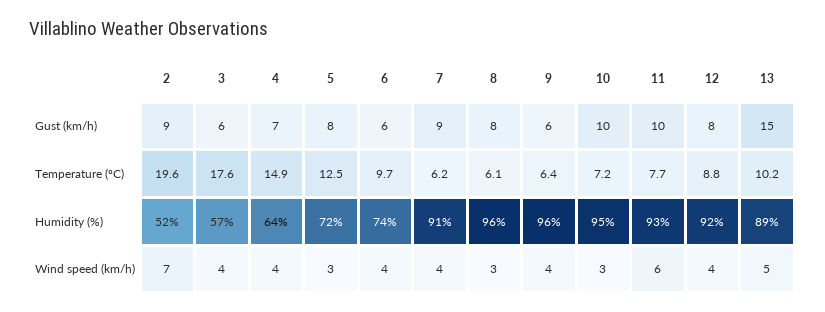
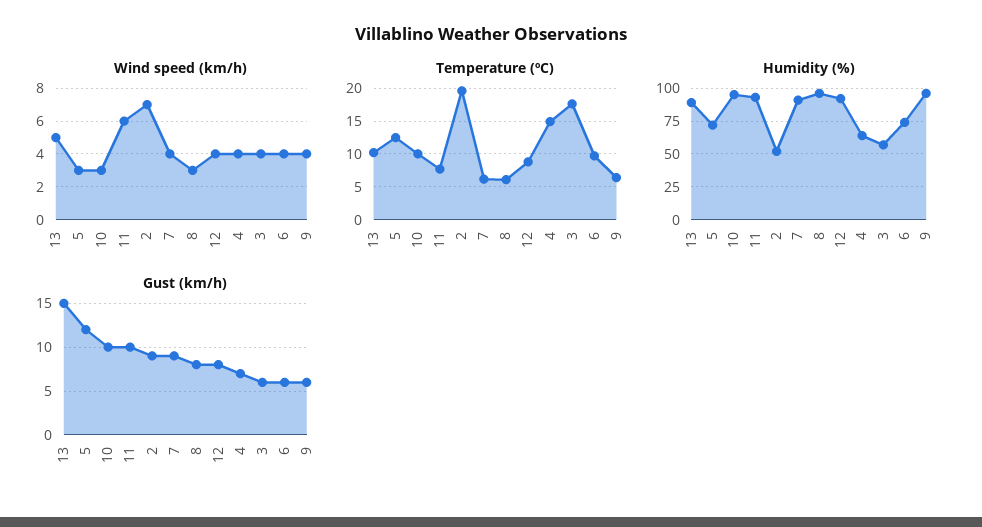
  {
    "Gust (km/h)": {
      "2": 9,
      "3": 6,
      "4": 7,
-     "5": 8,
+     "5": 12,
      "6": 6,
      "7": 9,
      "8": 8,
      "9": 6,
      "10": 10,
      "11": 10,
      "12": 8,
      "13": 15
    },
    "Temperature (ºC)": {
      "2": 19.6,
      "3": 17.6,
      "4": 14.9,
      "5": 12.5,
      "6": 9.7,
      "7": 6.2,
      "8": 6.1,
      "9": 6.4,
-     "10": 7.2,
+     "10": 10,
      "11": 7.7,
      "12": 8.8,
      "13": 10.2
    },
    "Humidity (%)": {
      "2": 52,
      "3": 57,
      "4": 64,
      "5": 72,
      "6": 74,
      "7": 91,
      "8": 96,
      "9": 96,
      "10": 95,
      "11": 93,
      "12": 92,
      "13": 89
    },
    "Wind speed (km/h)": {
      "2": 7,
      "3": 4,
      "4": 4,
      "5": 3,
      "6": 4,
      "7": 4,
      "8": 3,
      "9": 4,
      "10": 3,
      "11": 6,
      "12": 4,
      "13": 5
    }
  }

